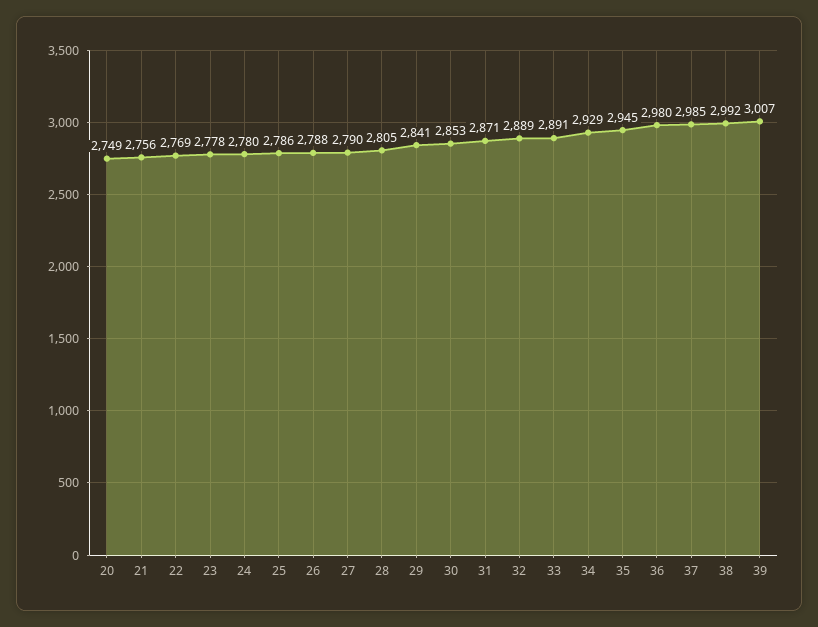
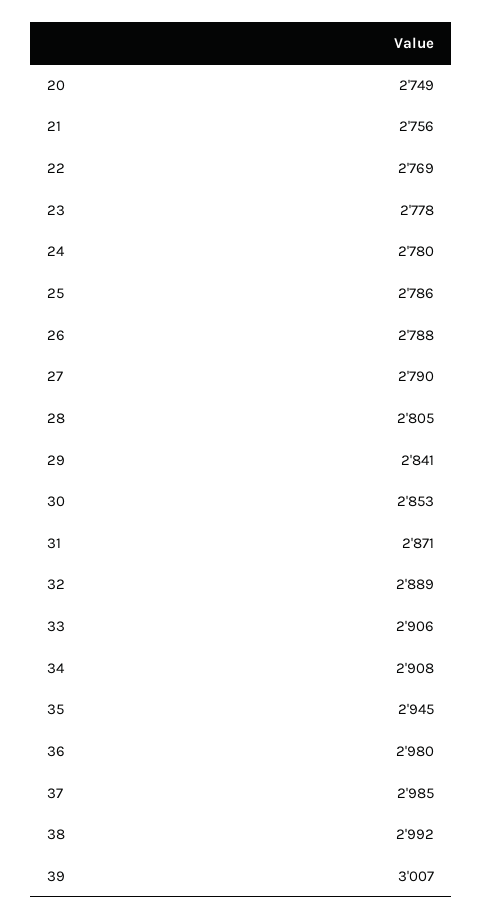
  {
    "20": 2749,
    "21": 2756,
    "22": 2769,
    "23": 2778,
    "24": 2780,
    "25": 2786,
    "26": 2788,
    "27": 2790,
    "28": 2805,
    "29": 2841,
    "30": 2853,
    "31": 2871,
    "32": 2889,
-   "33": 2891,
+   "33": 2906,
-   "34": 2929,
+   "34": 2908,
    "35": 2945,
    "36": 2980,
    "37": 2985,
    "38": 2992,
    "39": 3007
  }

